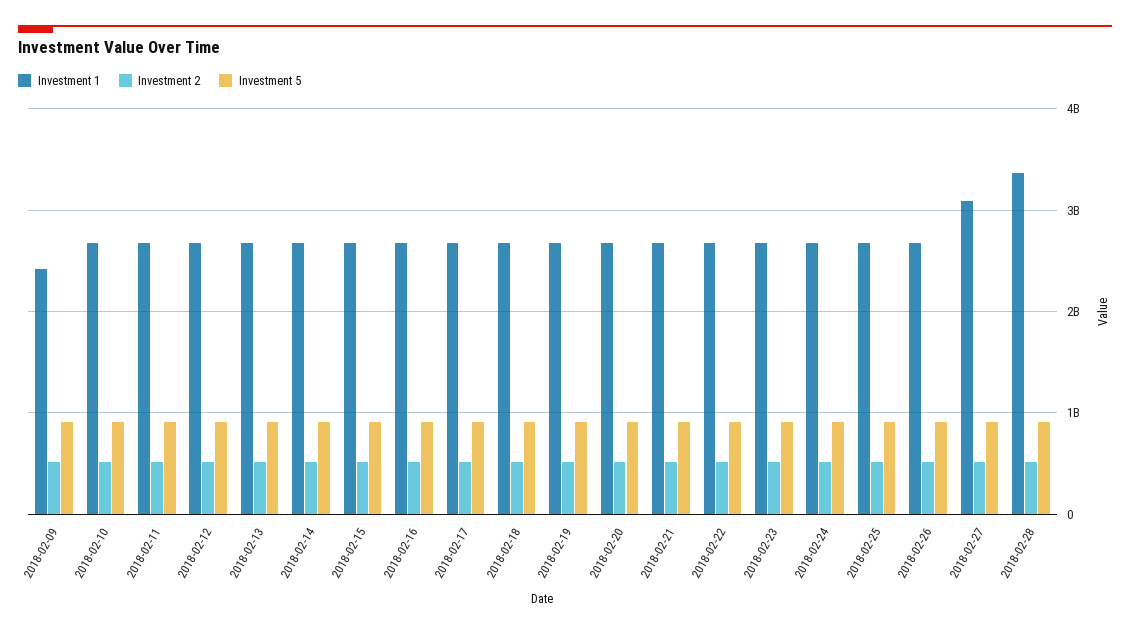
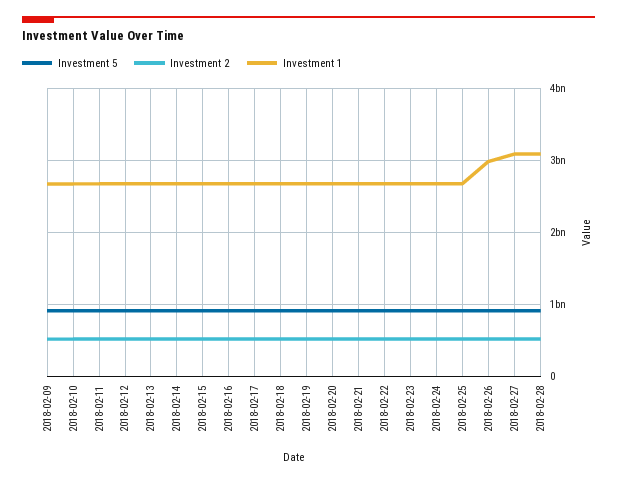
  {
    "Investment 1": {
-     "2018-02-09": 2400000000,
+     "2018-02-09": 2700000000,
      "2018-02-10": 2700000000,
      "2018-02-11": 2700000000,
      "2018-02-12": 2700000000,
      "2018-02-13": 2700000000,
      "2018-02-14": 2700000000,
      "2018-02-15": 2700000000,
      "2018-02-16": 2700000000,
      "2018-02-17": 2700000000,
      "2018-02-18": 2700000000,
      "2018-02-19": 2700000000,
      "2018-02-20": 2700000000,
      "2018-02-21": 2700000000,
      "2018-02-22": 2700000000,
      "2018-02-23": 2700000000,
      "2018-02-24": 2700000000,
      "2018-02-25": 2700000000,
-     "2018-02-26": 2700000000,
+     "2018-02-26": 3000000000,
      "2018-02-27": 3100000000,
-     "2018-02-28": 3400000000
+     "2018-02-28": 3100000000
    },
    "Investment 2": {
      "2018-02-09": 500000000,
      "2018-02-10": 500000000,
      "2018-02-11": 500000000,
      "2018-02-12": 500000000,
      "2018-02-13": 500000000,
      "2018-02-14": 500000000,
      "2018-02-15": 500000000,
      "2018-02-16": 500000000,
      "2018-02-17": 500000000,
      "2018-02-18": 500000000,
      "2018-02-19": 500000000,
      "2018-02-20": 500000000,
      "2018-02-21": 500000000,
      "2018-02-22": 500000000,
      "2018-02-23": 500000000,
      "2018-02-24": 500000000,
      "2018-02-25": 500000000,
      "2018-02-26": 500000000,
      "2018-02-27": 500000000,
      "2018-02-28": 500000000
    },
    "Investment 5": {
      "2018-02-09": 900000000,
      "2018-02-10": 900000000,
      "2018-02-11": 900000000,
      "2018-02-12": 900000000,
      "2018-02-13": 900000000,
      "2018-02-14": 900000000,
      "2018-02-15": 900000000,
      "2018-02-16": 900000000,
      "2018-02-17": 900000000,
      "2018-02-18": 900000000,
      "2018-02-19": 900000000,
      "2018-02-20": 900000000,
      "2018-02-21": 900000000,
      "2018-02-22": 900000000,
      "2018-02-23": 900000000,
      "2018-02-24": 900000000,
      "2018-02-25": 900000000,
      "2018-02-26": 900000000,
      "2018-02-27": 900000000,
      "2018-02-28": 900000000
    }
  }

